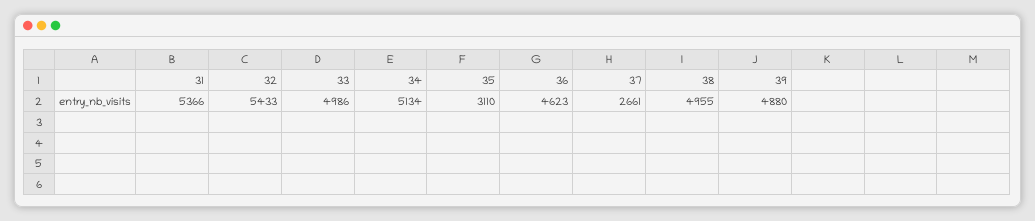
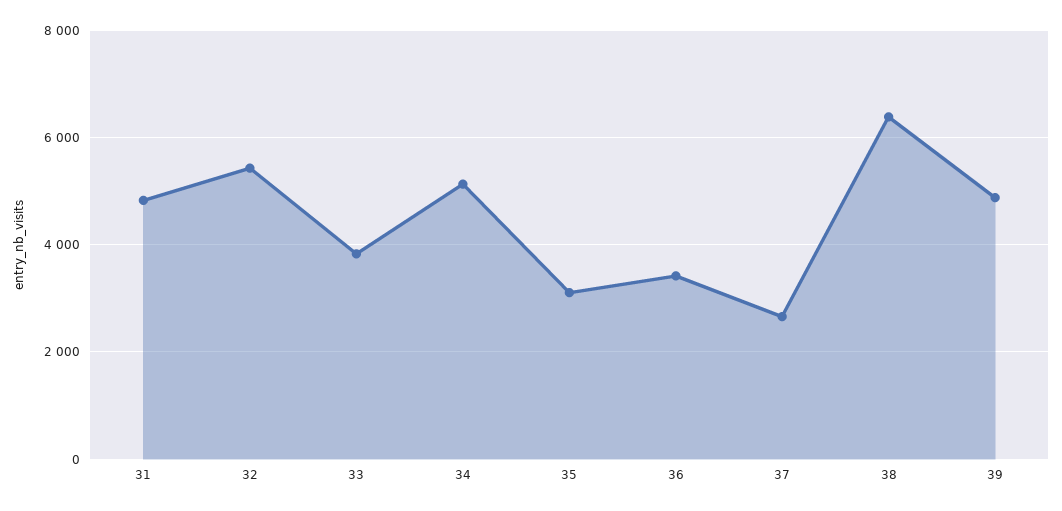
  {
-   "31": 5366,
+   "31": 4800,
    "32": 5433,
-   "33": 4986,
+   "33": 3800,
    "34": 5134,
    "35": 3110,
-   "36": 4623,
+   "36": 3400,
    "37": 2661,
-   "38": 4955,
+   "38": 6400,
    "39": 4880
  }

